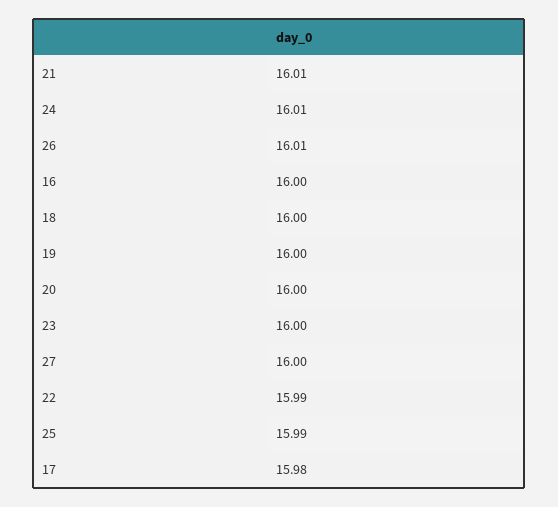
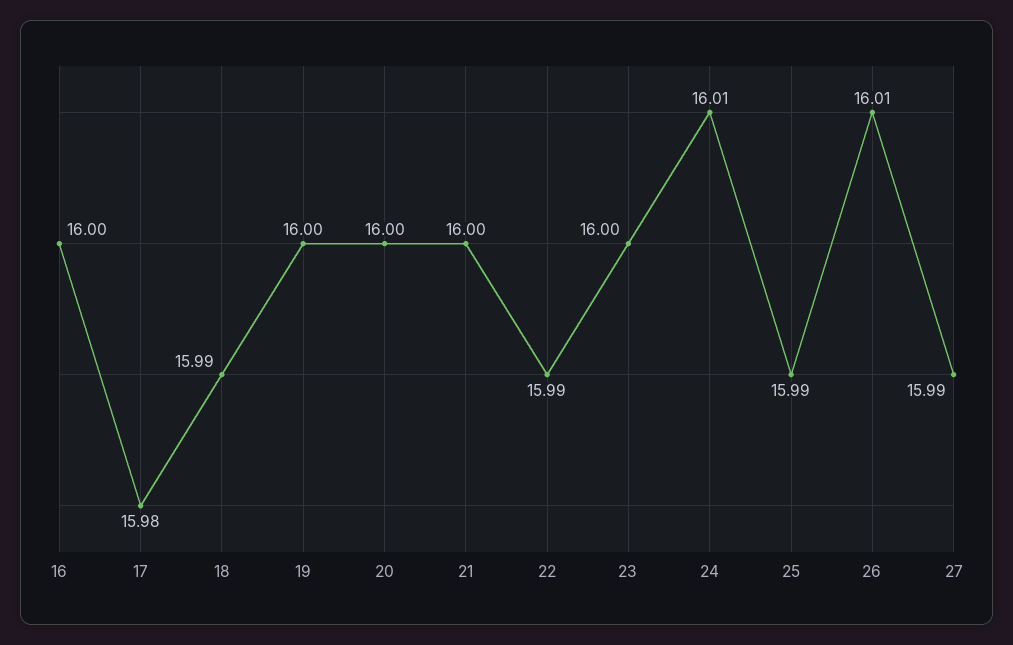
  {
-   "21": 16.01,
+   "21": 16,
    "24": 16.01,
    "26": 16.01,
    "16": 16,
-   "18": 16,
+   "18": 15.99,
    "19": 16,
    "20": 16,
    "23": 16,
-   "27": 16,
+   "27": 15.99,
    "22": 15.99,
    "25": 15.99,
    "17": 15.98
  }

